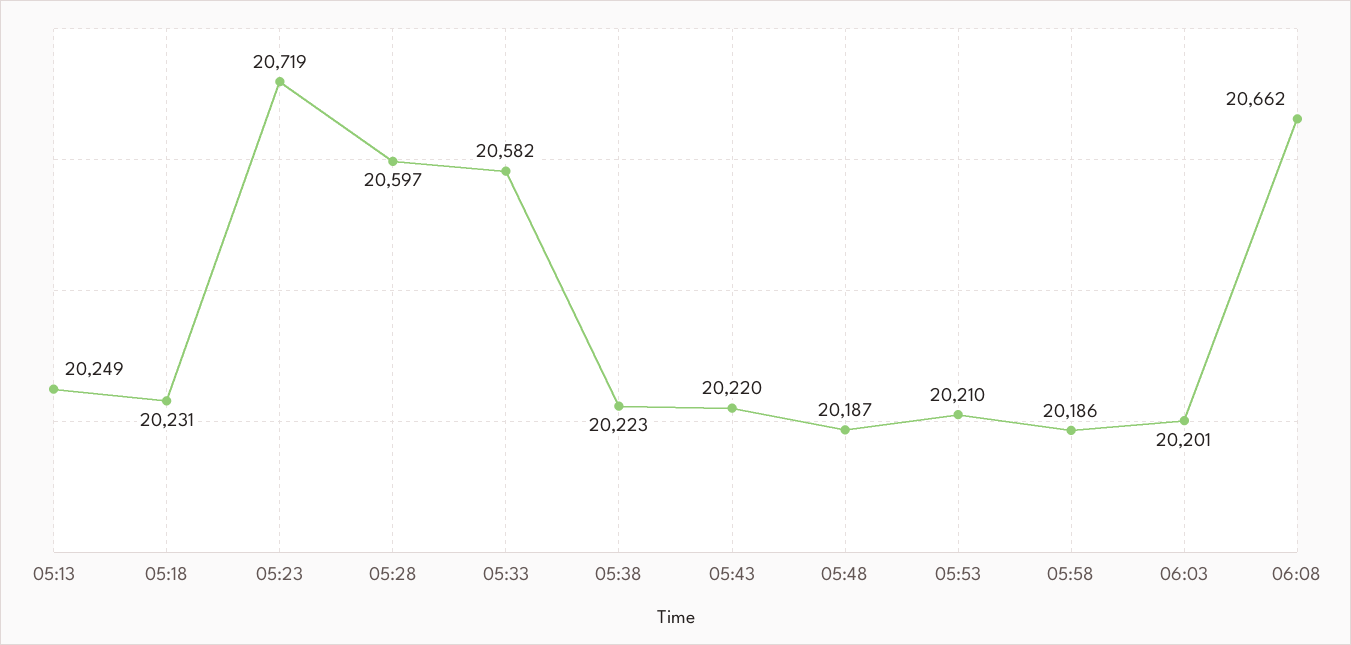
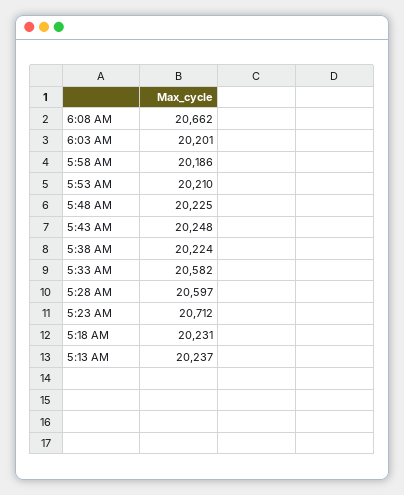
  {
-   "05:13": 20249,
+   "05:13": 20237,
    "05:18": 20231,
-   "05:23": 20719,
+   "05:23": 20712,
    "05:28": 20597,
    "05:33": 20582,
-   "05:38": 20223,
+   "05:38": 20224,
-   "05:43": 20220,
+   "05:43": 20248,
-   "05:48": 20187,
+   "05:48": 20225,
    "05:53": 20210,
    "05:58": 20186,
    "06:03": 20201,
    "06:08": 20662
  }

